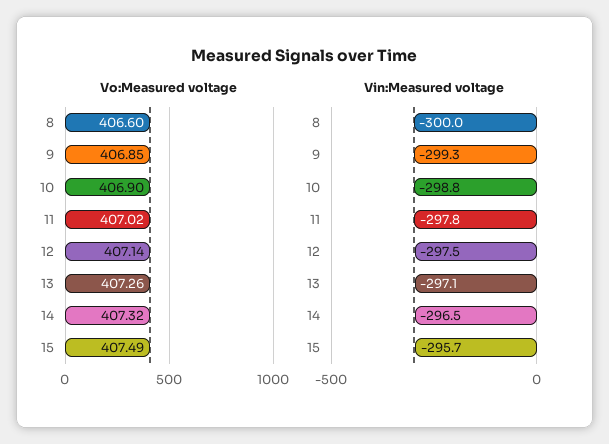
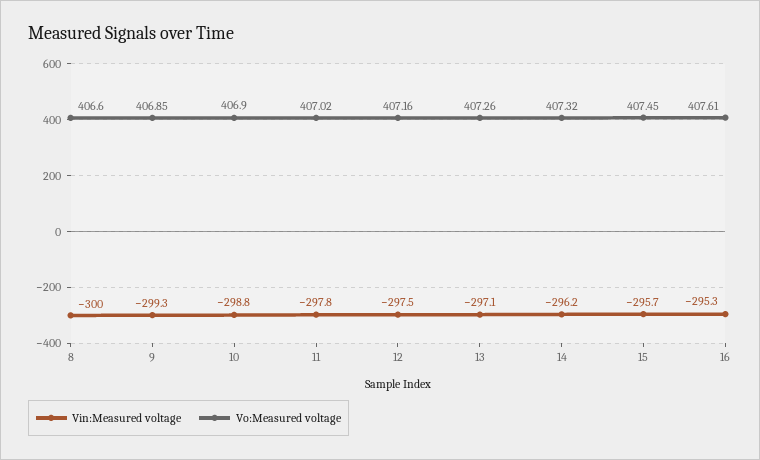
  {
    "Vo:Measured voltage": {
      "8": 406.6,
      "9": 406.85,
      "10": 406.9,
      "11": 407.02,
-     "12": 407.14,
+     "12": 407.16,
      "13": 407.26,
      "14": 407.32,
-     "15": 407.49
+     "15": 407.45,
+     "16": 407.61
    },
    "Vin:Measured voltage": {
      "8": -300,
      "9": -299.3,
      "10": -298.8,
      "11": -297.8,
      "12": -297.5,
      "13": -297.1,
-     "14": -296.5,
+     "14": -296.2,
-     "15": -295.7
+     "15": -295.7,
+     "16": -295.3
    }
  }

